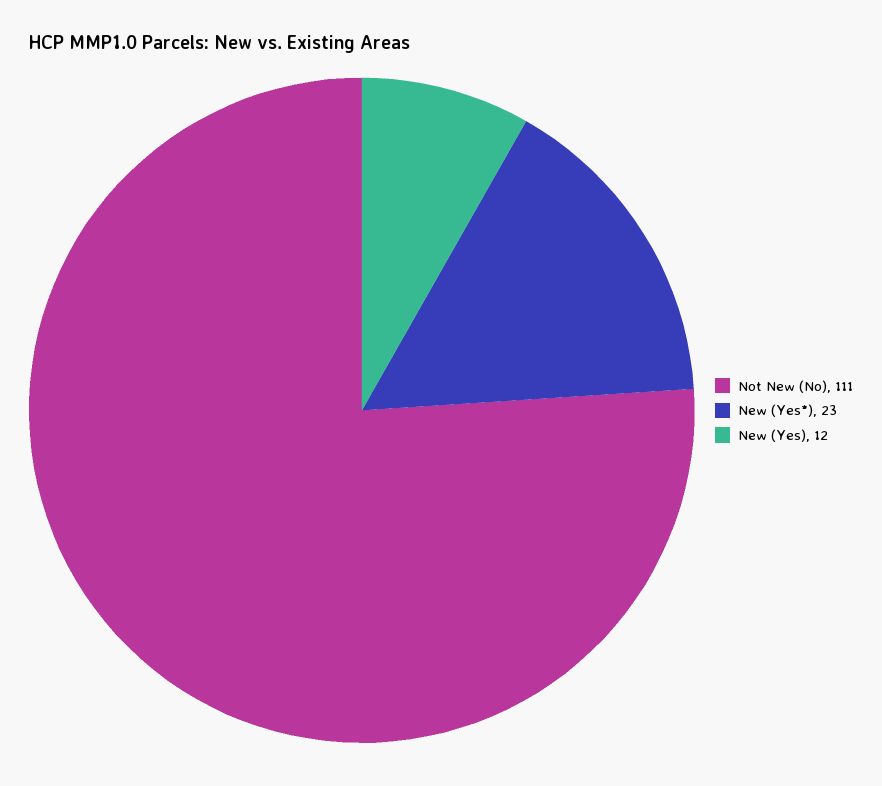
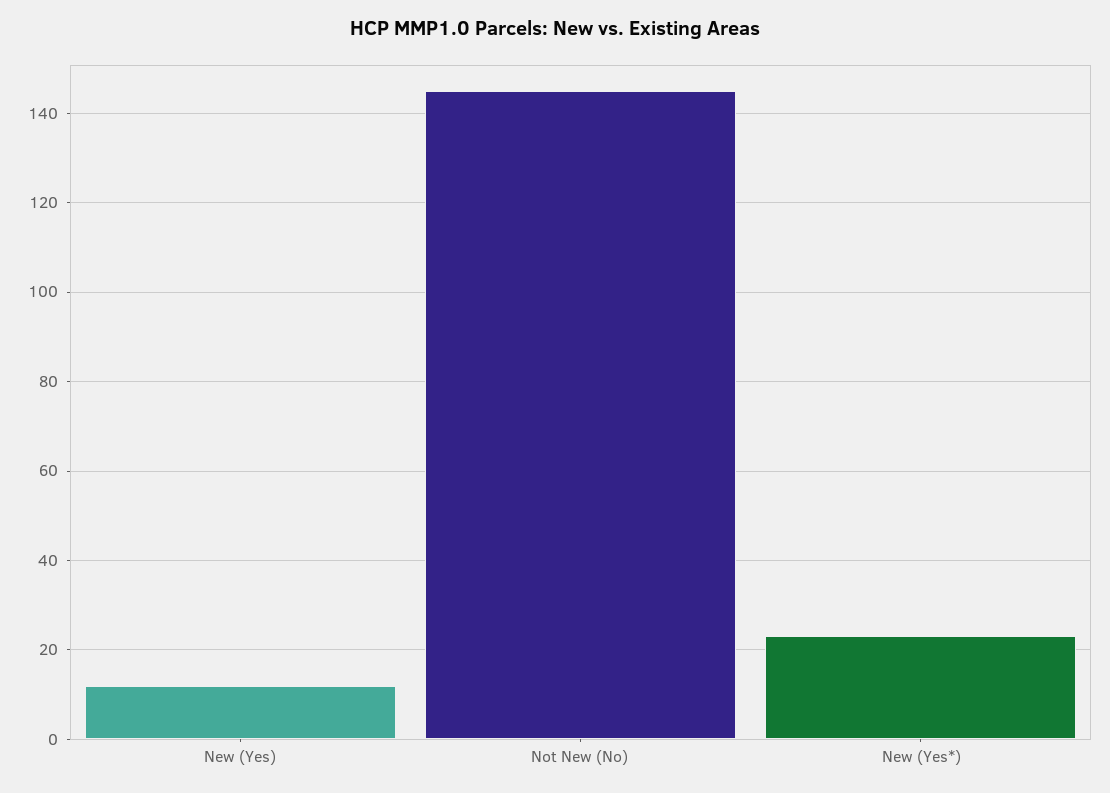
  {
-   "Not New (No)": 111,
+   "Not New (No)": 145,
    "New (Yes*)": 23,
    "New (Yes)": 12
  }

